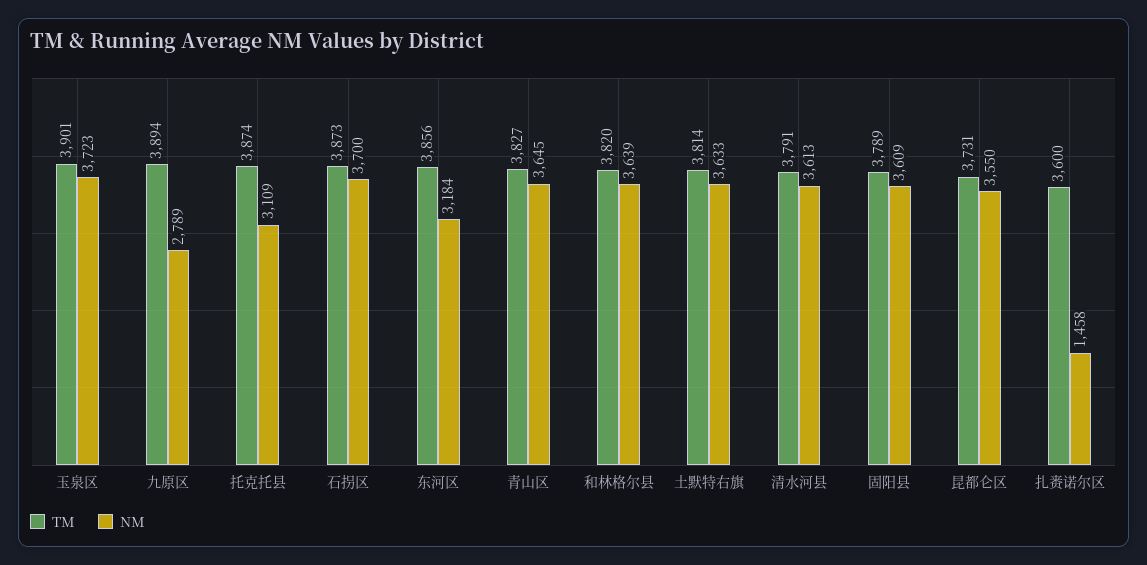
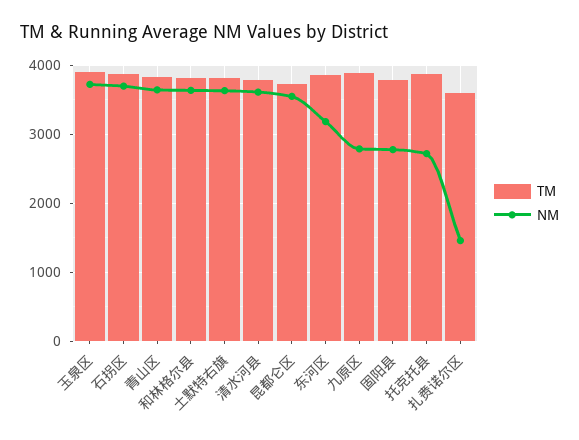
  {
    "TM": {
      "玉泉区": 3901,
      "九原区": 3894,
      "托克托县": 3874,
      "石拐区": 3873,
      "东河区": 3856,
      "青山区": 3827,
      "和林格尔县": 3820,
      "土默特右旗": 3814,
      "清水河县": 3791,
      "固阳县": 3789,
      "昆都仑区": 3731,
      "扎赉诺尔区": 3600
    },
    "NM": {
      "玉泉区": 3723,
      "九原区": 2789,
-     "托克托县": 3109,
+     "托克托县": 2700,
      "石拐区": 3700,
      "东河区": 3184,
      "青山区": 3645,
      "和林格尔县": 3639,
      "土默特右旗": 3633,
      "清水河县": 3613,
-     "固阳县": 3609,
+     "固阳县": 2800,
      "昆都仑区": 3550,
      "扎赉诺尔区": 1458
    }
  }

